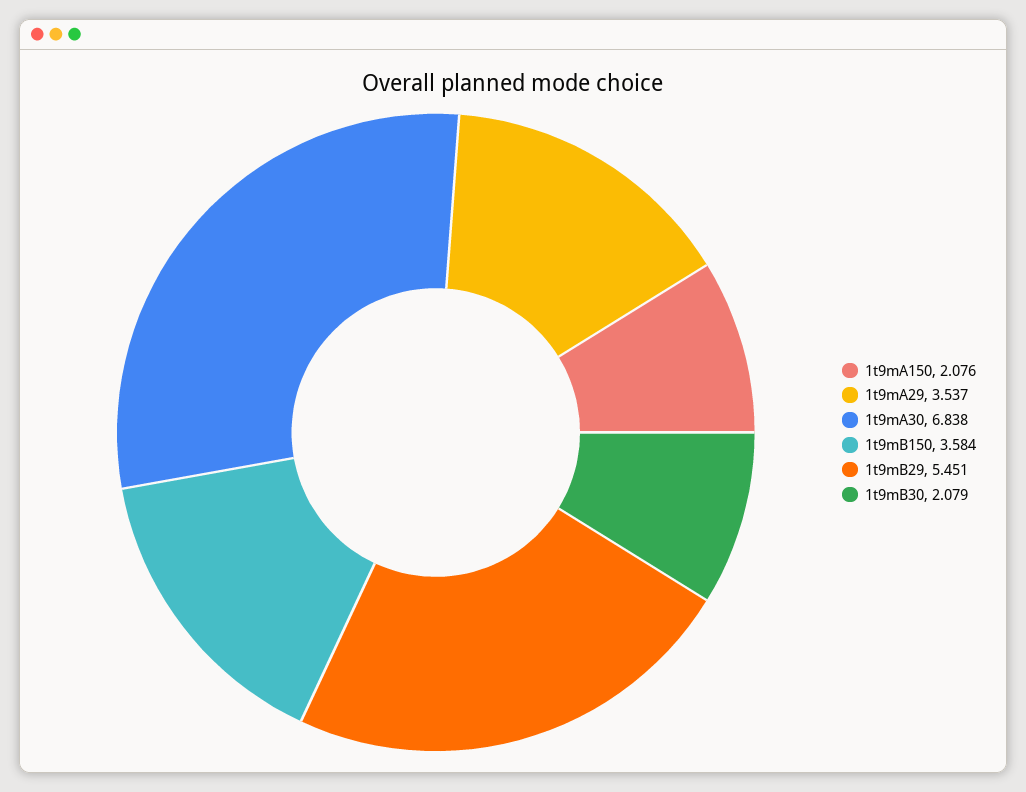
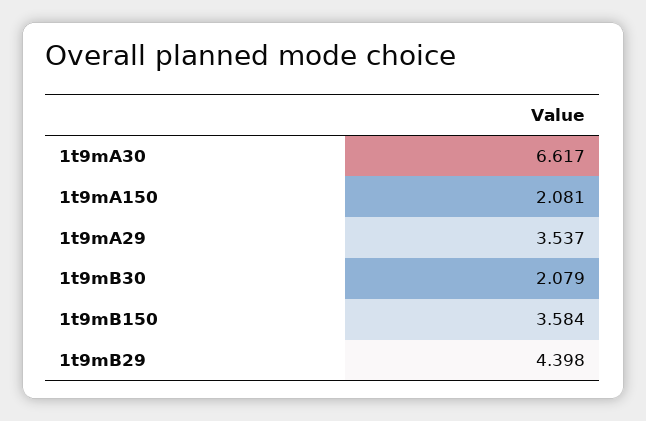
  {
-   "1t9mA150": 2.076,
+   "1t9mA150": 2.081,
    "1t9mA29": 3.537,
-   "1t9mA30": 6.838,
+   "1t9mA30": 6.617,
    "1t9mB150": 3.584,
-   "1t9mB29": 5.451,
+   "1t9mB29": 4.398,
    "1t9mB30": 2.079
  }

